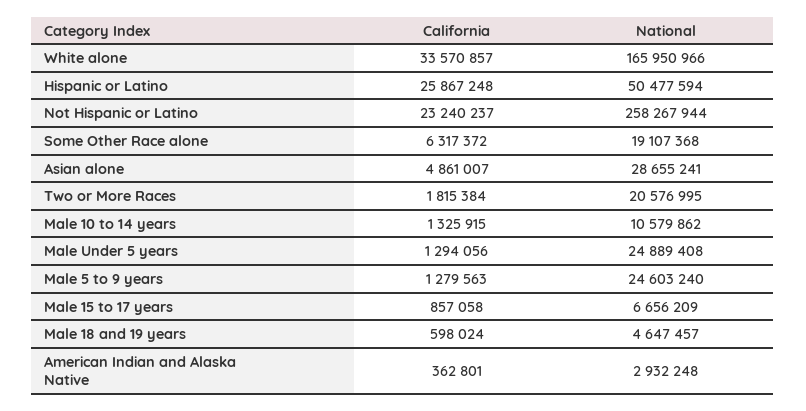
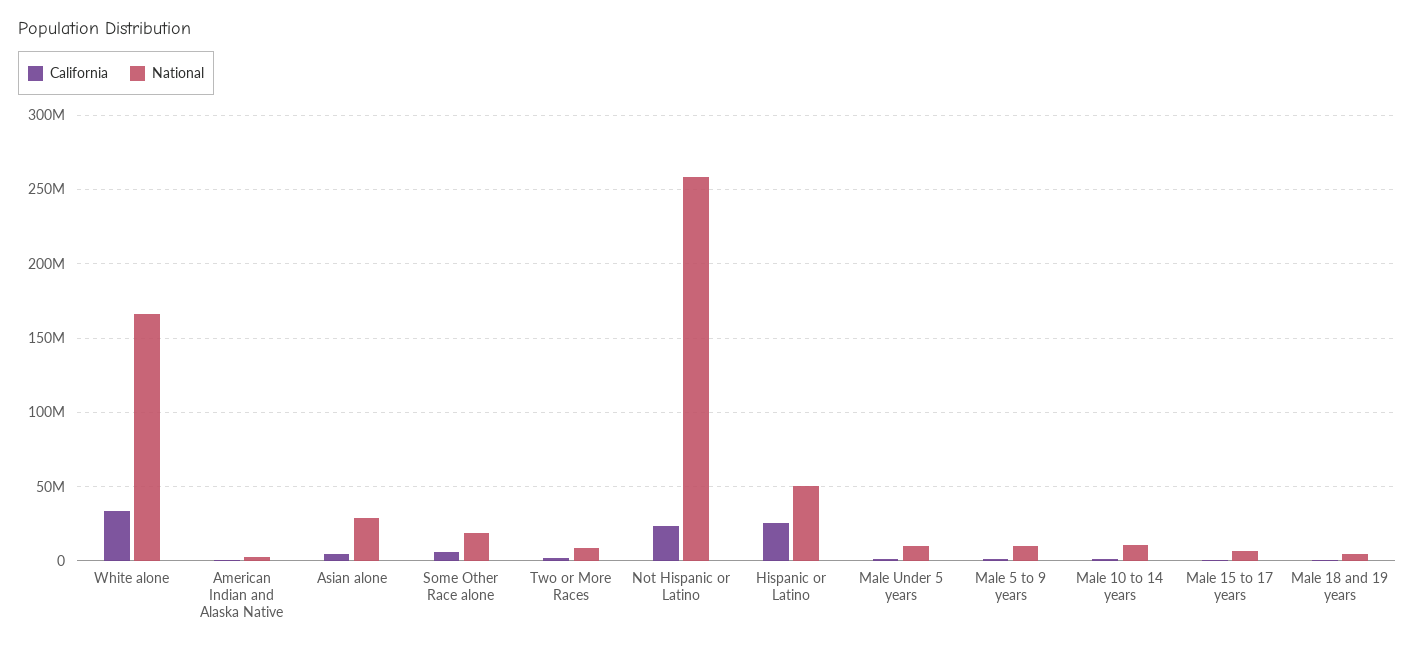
  {
    "California": {
      "White alone": 33570857,
      "Hispanic or Latino": 25867248,
      "Not Hispanic or Latino": 23240237,
      "Some Other Race alone": 6317372,
      "Asian alone": 4861007,
      "Two or More Races": 1815384,
      "Male 10 to 14 years": 1325915,
      "Male Under 5 years": 1294056,
      "Male 5 to 9 years": 1279563,
      "Male 15 to 17 years": 857058,
      "Male 18 and 19 years": 598024,
      "American Indian and Alaska Native": 362801
    },
    "National": {
      "White alone": 165950966,
      "Hispanic or Latino": 50477594,
      "Not Hispanic or Latino": 258267944,
      "Some Other Race alone": 19107368,
      "Asian alone": 28655241,
-     "Two or More Races": 20576995,
+     "Two or More Races": 10000000,
      "Male 10 to 14 years": 10579862,
-     "Male Under 5 years": 24889408,
+     "Male Under 5 years": 10000000,
-     "Male 5 to 9 years": 24603240,
+     "Male 5 to 9 years": 10000000,
      "Male 15 to 17 years": 6656209,
      "Male 18 and 19 years": 4647457,
      "American Indian and Alaska Native": 2932248
    }
  }

